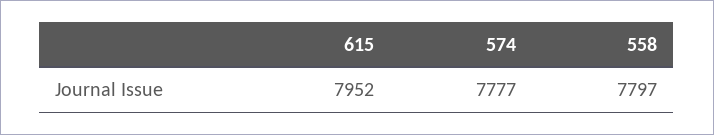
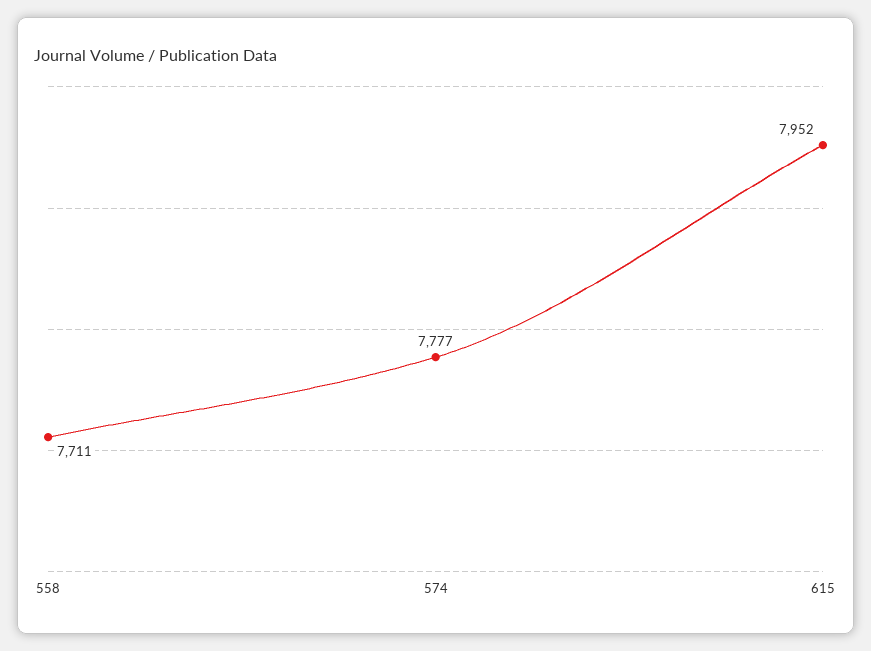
  {
    "615": 7952,
    "574": 7777,
-   "558": 7797
+   "558": 7711
  }

